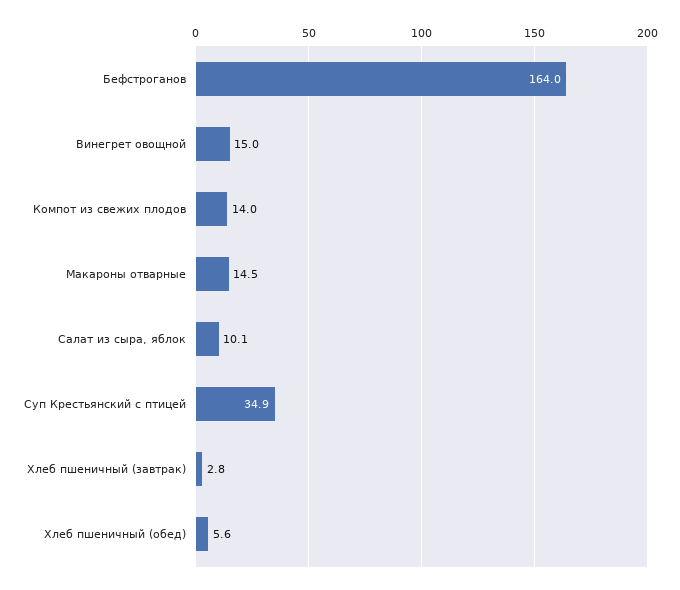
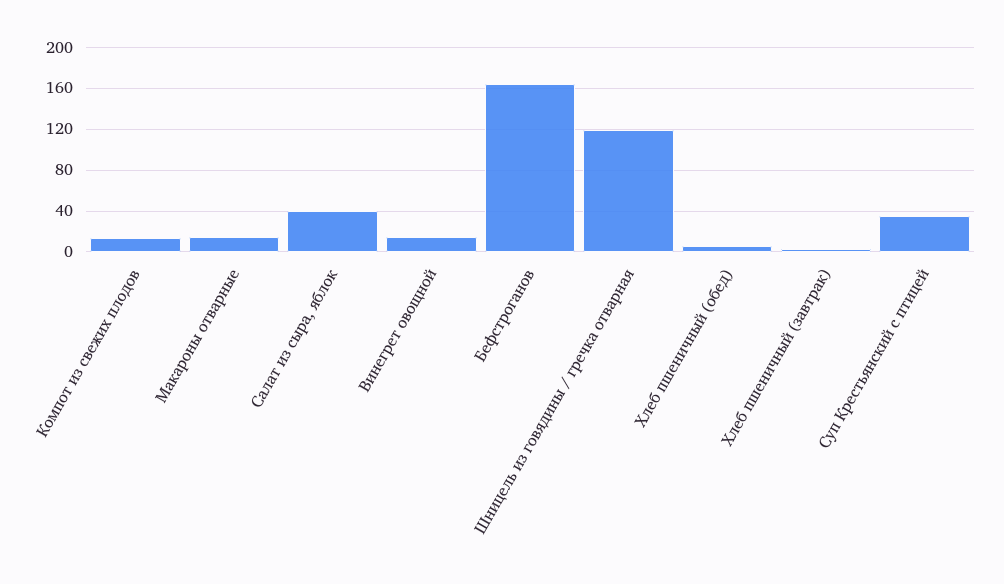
  {
    "Бефстроганов": 164,
    "Винегрет овощной": 15,
    "Компот из свежих плодов": 14,
    "Макароны отварные": 14.5,
-   "Салат из сыра, яблок": 10.1,
+   "Салат из сыра, яблок": 40,
    "Суп Крестьянский с птицей": 34.9,
    "Хлеб пшеничный (завтрак)": 2.8,
-   "Хлеб пшеничный (обед)": 5.6
+   "Хлеб пшеничный (обед)": 5.6,
+   "Шницель из говядины / гречка отварная": 120
  }

